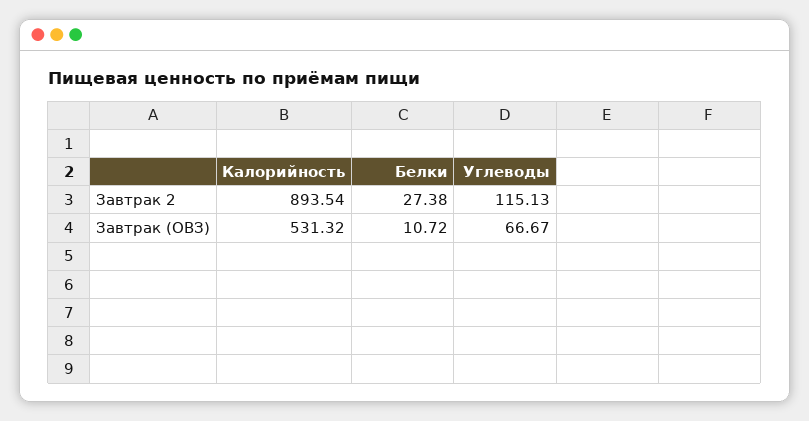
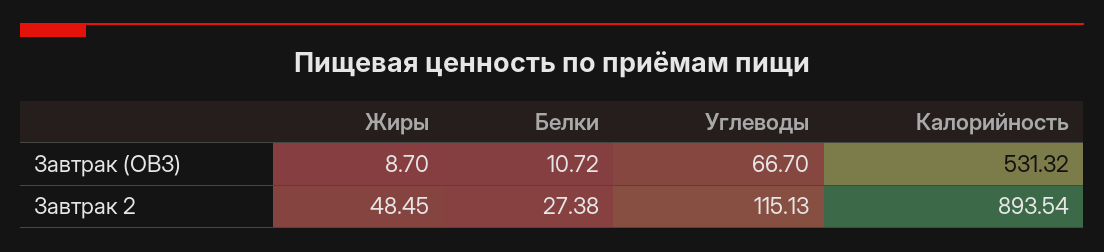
  {
    "Калорийность": {
      "Завтрак 2": 893.54,
      "Завтрак (ОВЗ)": 531.32
    },
    "Белки": {
      "Завтрак 2": 27.38,
      "Завтрак (ОВЗ)": 10.72
    },
    "Углеводы": {
      "Завтрак 2": 115.13,
-     "Завтрак (ОВЗ)": 66.67
+     "Завтрак (ОВЗ)": 66.7
-   }
+   },
+   "Жиры": {
+     "Завтрак (ОВЗ)": 8.7,
+     "Завтрак 2": 48.45
+   }
  }

